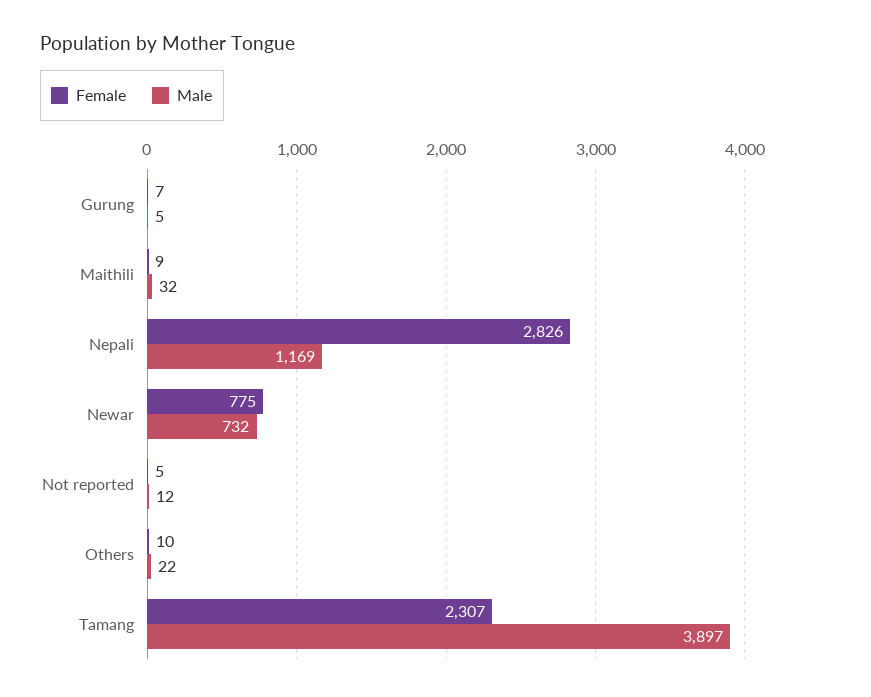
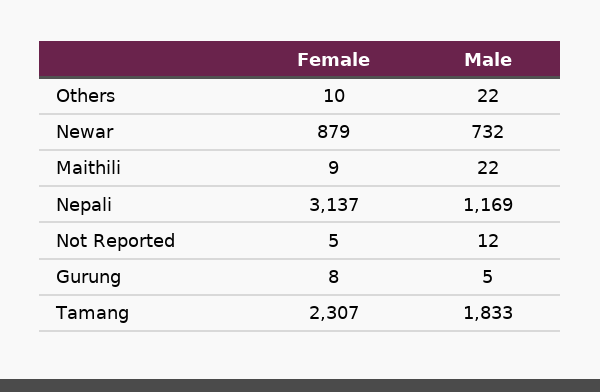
  {
    "Female": {
-     "Gurung": 7,
+     "Gurung": 8,
      "Maithili": 9,
-     "Nepali": 2826,
+     "Nepali": 3137,
-     "Newar": 775,
+     "Newar": 879,
      "Not reported": 5,
      "Others": 10,
      "Tamang": 2307
    },
    "Male": {
      "Gurung": 5,
-     "Maithili": 32,
+     "Maithili": 22,
      "Nepali": 1169,
      "Newar": 732,
      "Not reported": 12,
      "Others": 22,
-     "Tamang": 3897
+     "Tamang": 1833
    }
  }

